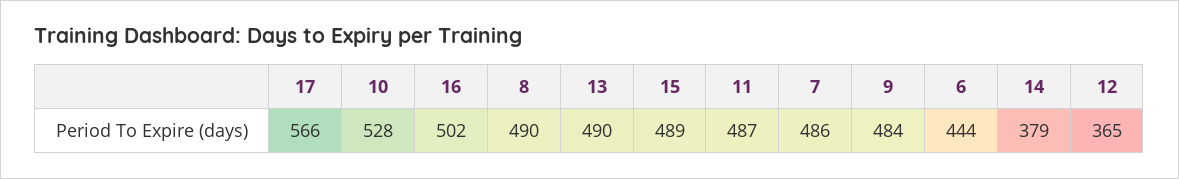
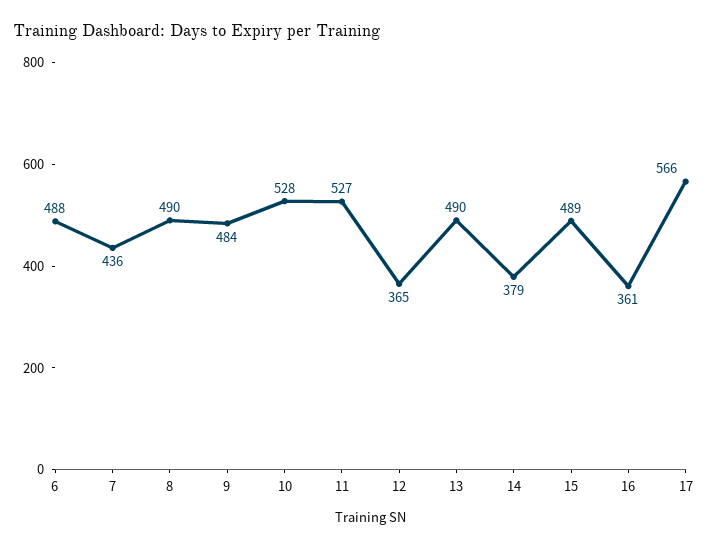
  {
    "17": 566,
    "10": 528,
-   "16": 502,
+   "16": 361,
    "8": 490,
    "13": 490,
    "15": 489,
-   "11": 487,
+   "11": 527,
-   "7": 486,
+   "7": 436,
    "9": 484,
-   "6": 444,
+   "6": 488,
    "14": 379,
    "12": 365
  }

